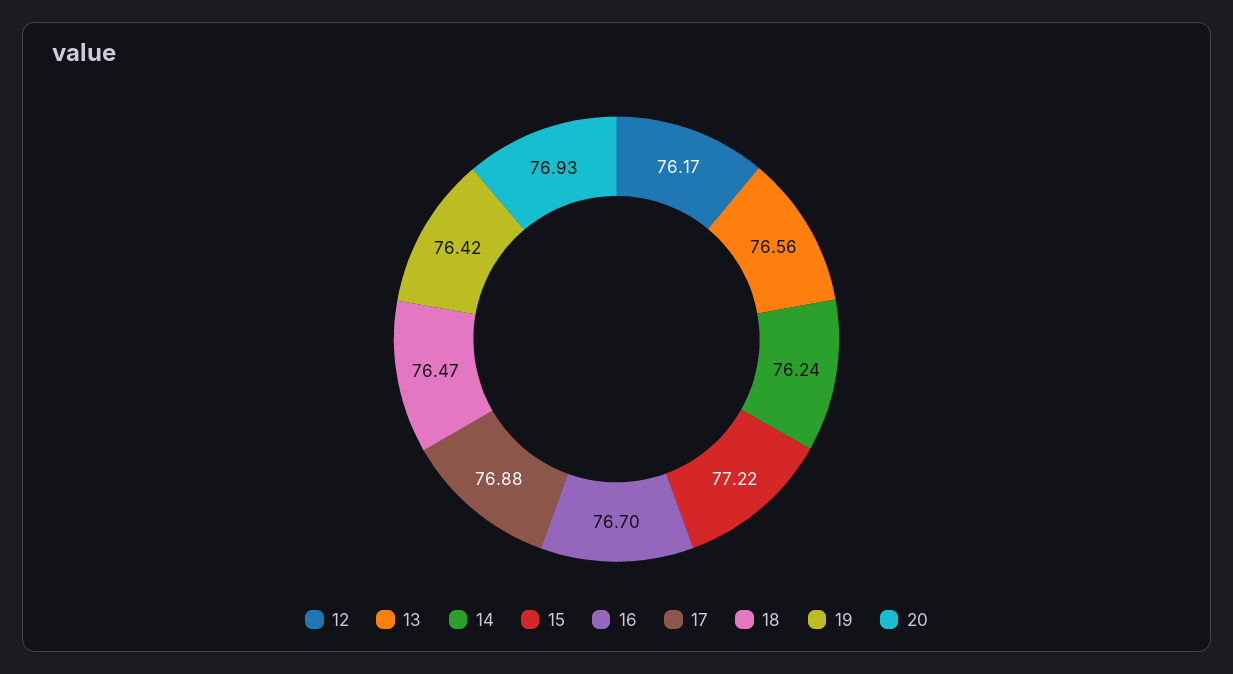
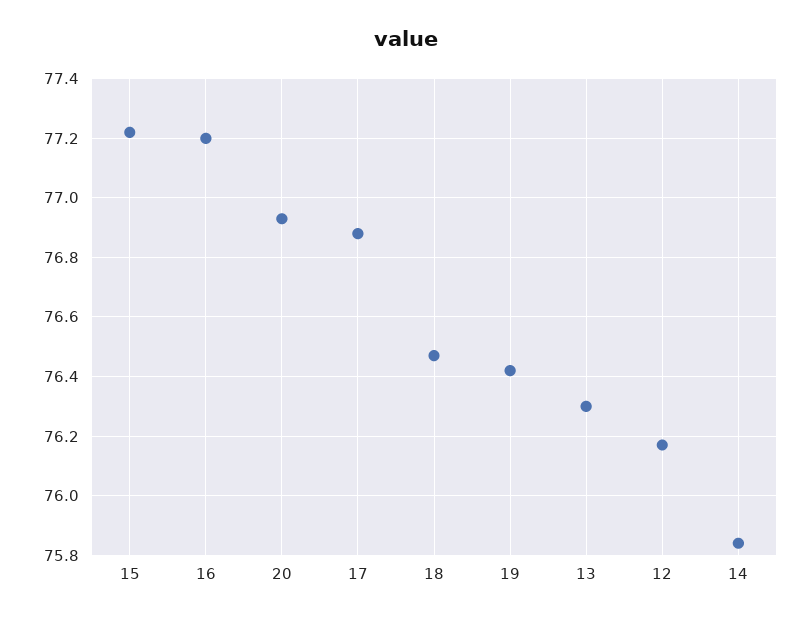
  {
    "12": 76.17,
-   "13": 76.56,
+   "13": 76.3,
-   "14": 76.24,
+   "14": 75.85,
    "15": 77.22,
-   "16": 76.7,
+   "16": 77.2,
    "17": 76.88,
    "18": 76.47,
    "19": 76.42,
    "20": 76.93
  }

